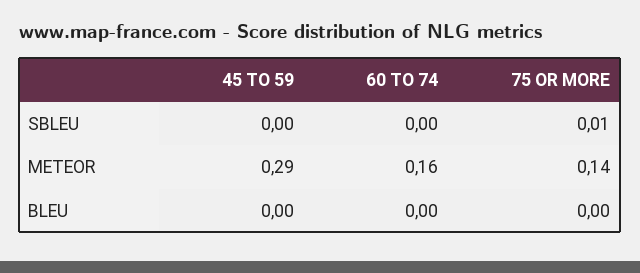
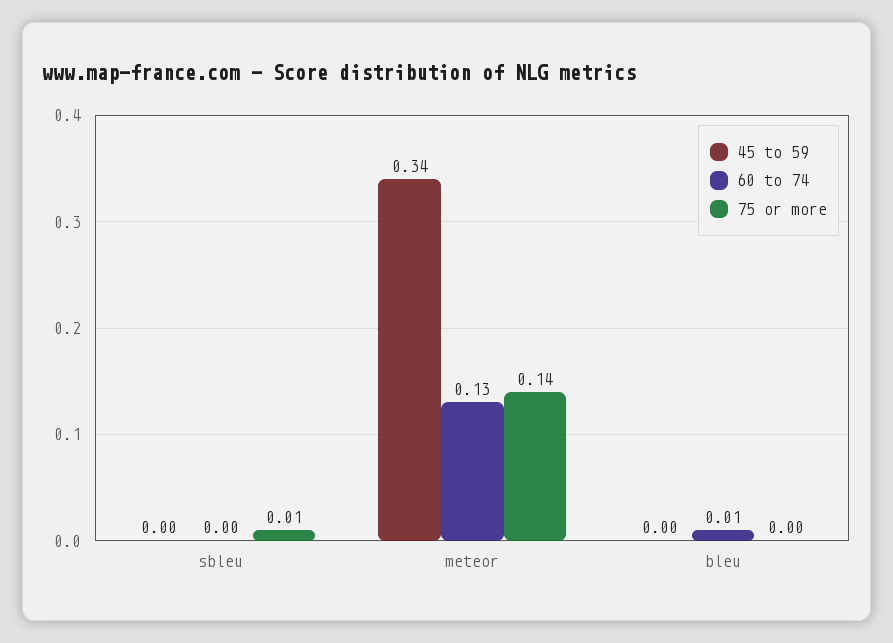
  {
    "45 TO 59": {
      "SBLEU": 0,
-     "METEOR": 0.29,
+     "METEOR": 0.34,
      "BLEU": 0
    },
    "60 TO 74": {
      "SBLEU": 0,
-     "METEOR": 0.16,
+     "METEOR": 0.13,
-     "BLEU": 0
+     "BLEU": 0.01
    },
    "75 OR MORE": {
      "SBLEU": 0.01,
      "METEOR": 0.14,
      "BLEU": 0
    }
  }

